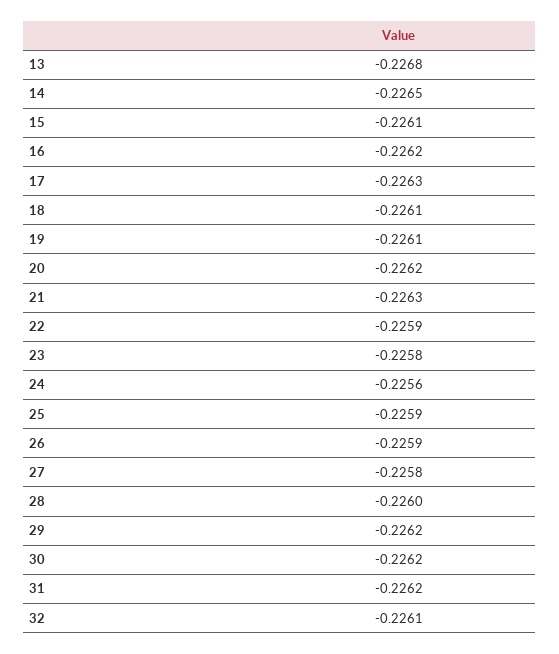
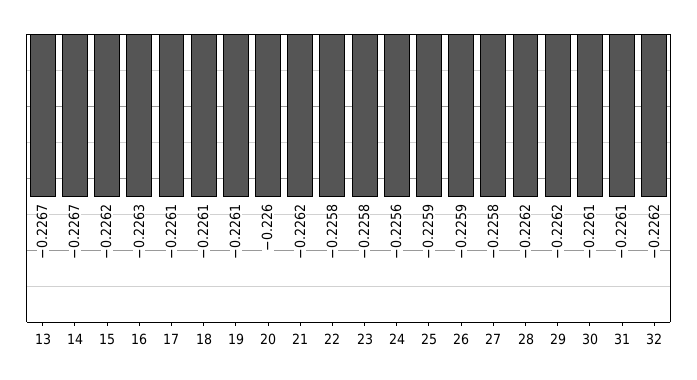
  {
-   "13": -0.2268,
+   "13": -0.2267,
-   "14": -0.2265,
+   "14": -0.2267,
-   "15": -0.2261,
+   "15": -0.2262,
-   "16": -0.2262,
+   "16": -0.2263,
-   "17": -0.2263,
+   "17": -0.2261,
    "18": -0.2261,
    "19": -0.2261,
-   "20": -0.2262,
+   "20": -0.226,
-   "21": -0.2263,
+   "21": -0.2262,
-   "22": -0.2259,
+   "22": -0.2258,
    "23": -0.2258,
    "24": -0.2256,
    "25": -0.2259,
    "26": -0.2259,
    "27": -0.2258,
-   "28": -0.226,
+   "28": -0.2262,
    "29": -0.2262,
-   "30": -0.2262,
+   "30": -0.2261,
-   "31": -0.2262,
+   "31": -0.2261,
-   "32": -0.2261
+   "32": -0.2262
  }

